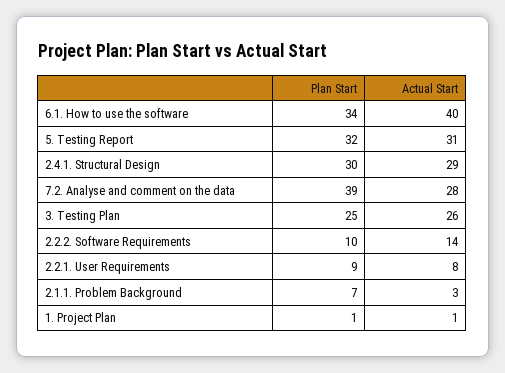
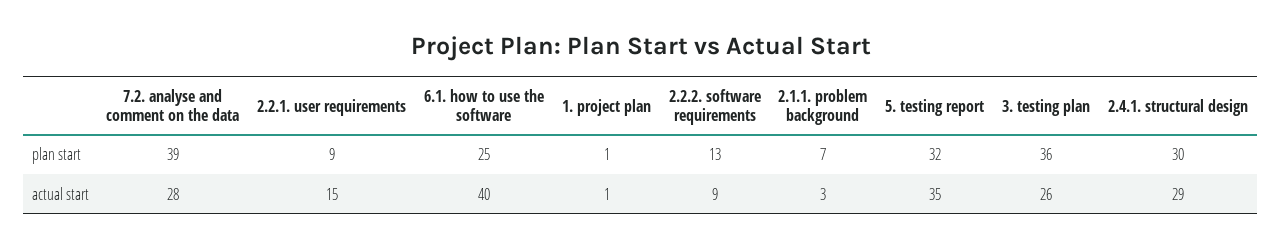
  {
    "Plan Start": {
-     "6.1. How to use the software": 34,
+     "6.1. How to use the software": 25,
      "5. Testing Report": 32,
      "2.4.1. Structural Design": 30,
      "7.2. Analyse and comment on the data": 39,
-     "3. Testing Plan": 25,
+     "3. Testing Plan": 36,
-     "2.2.2. Software Requirements": 10,
+     "2.2.2. Software Requirements": 13,
      "2.2.1. User Requirements": 9,
      "2.1.1. Problem Background": 7,
      "1. Project Plan": 1
    },
    "Actual Start": {
      "6.1. How to use the software": 40,
-     "5. Testing Report": 31,
+     "5. Testing Report": 35,
      "2.4.1. Structural Design": 29,
      "7.2. Analyse and comment on the data": 28,
      "3. Testing Plan": 26,
-     "2.2.2. Software Requirements": 14,
+     "2.2.2. Software Requirements": 9,
-     "2.2.1. User Requirements": 8,
+     "2.2.1. User Requirements": 15,
      "2.1.1. Problem Background": 3,
      "1. Project Plan": 1
    }
  }

